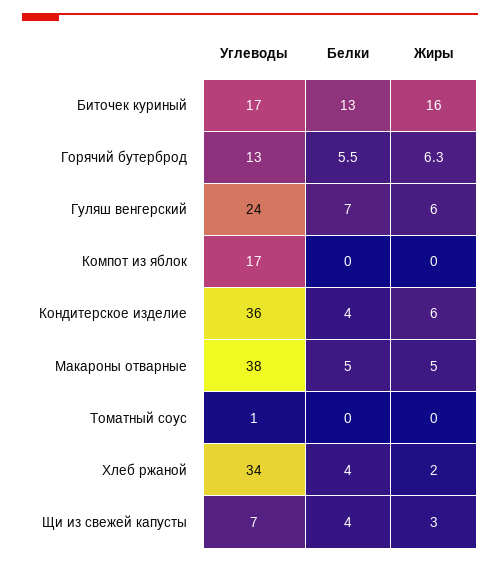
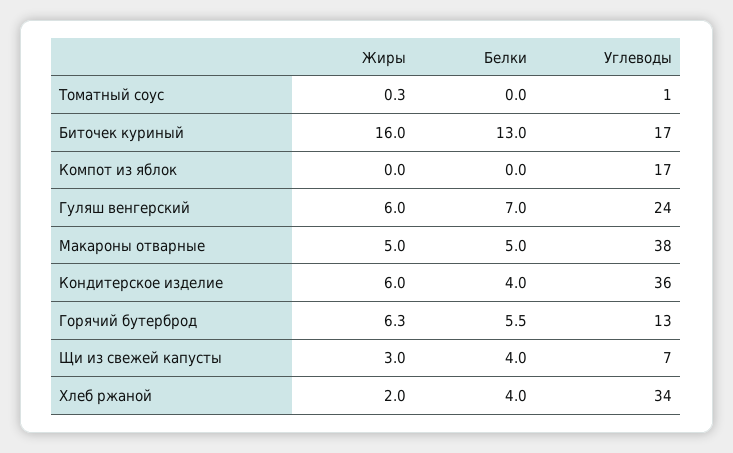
  {
    "Углеводы": {
      "Биточек куриный": 17,
      "Горячий бутерброд": 13,
      "Гуляш венгерский": 24,
      "Компот из яблок": 17,
      "Кондитерское изделие": 36,
      "Макароны отварные": 38,
      "Томатный соус": 1,
      "Хлеб ржаной": 34,
      "Щи из свежей капусты": 7
    },
    "Белки": {
      "Биточек куриный": 13,
      "Горячий бутерброд": 5.5,
      "Гуляш венгерский": 7,
      "Компот из яблок": 0,
      "Кондитерское изделие": 4,
      "Макароны отварные": 5,
      "Томатный соус": 0,
      "Хлеб ржаной": 4,
      "Щи из свежей капусты": 4
    },
    "Жиры": {
      "Биточек куриный": 16,
      "Горячий бутерброд": 6.3,
      "Гуляш венгерский": 6,
      "Компот из яблок": 0,
      "Кондитерское изделие": 6,
      "Макароны отварные": 5,
-     "Томатный соус": 0,
+     "Томатный соус": 0.3,
      "Хлеб ржаной": 2,
      "Щи из свежей капусты": 3
    }
  }

